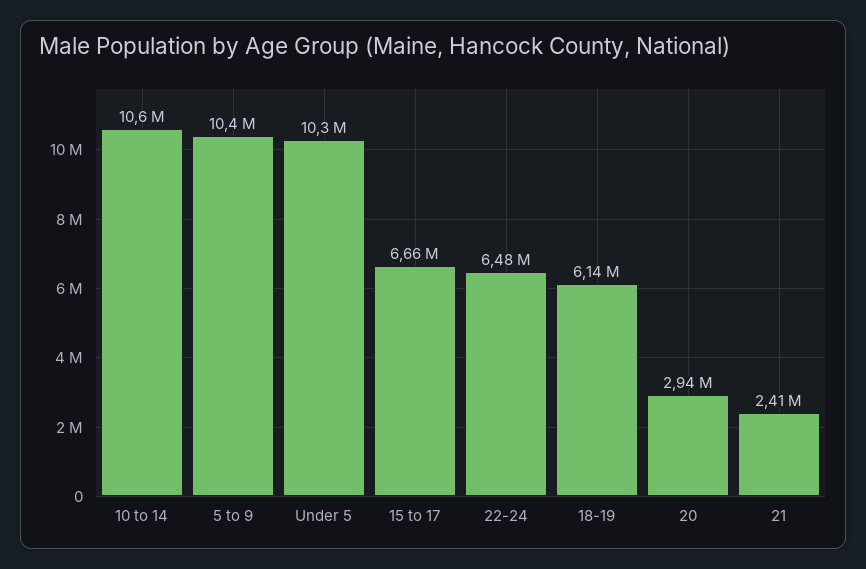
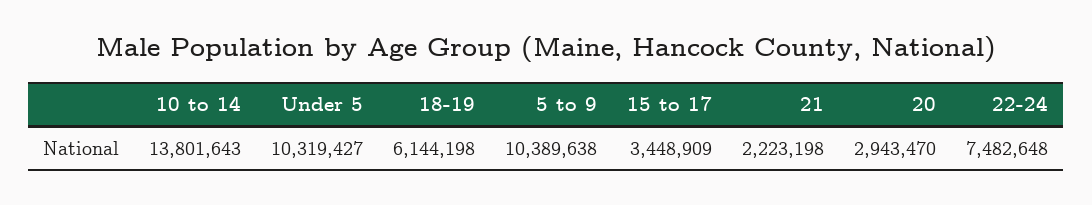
  {
-   "10 to 14": 10600000,
+   "10 to 14": 13801643,
    "5 to 9": 10389638,
    "Under 5": 10319427,
-   "15 to 17": 6660000,
+   "15 to 17": 3448909,
-   "22-24": 6480000,
+   "22-24": 7482648,
    "18-19": 6144198,
    "20": 2943470,
-   "21": 2410000
+   "21": 2223198
  }

